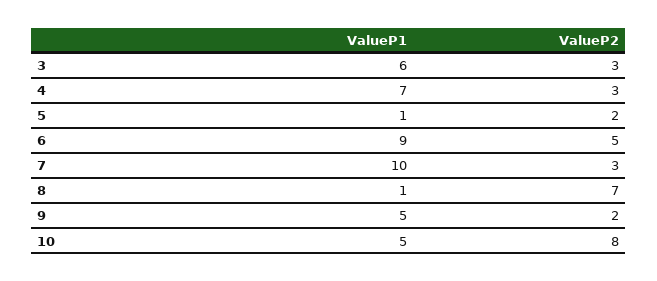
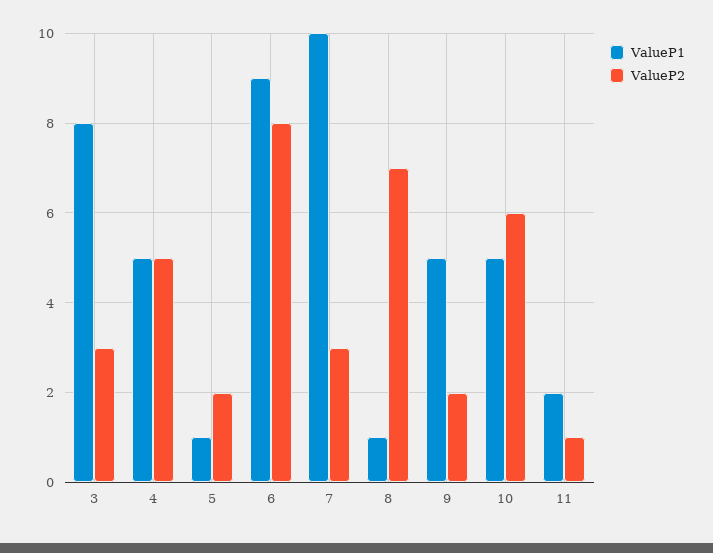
  {
    "ValueP1": {
-     "3": 6,
+     "3": 8,
-     "4": 7,
+     "4": 5,
      "5": 1,
      "6": 9,
      "7": 10,
      "8": 1,
      "9": 5,
-     "10": 5
+     "10": 5,
+     "11": 2
    },
    "ValueP2": {
      "3": 3,
-     "4": 3,
+     "4": 5,
      "5": 2,
-     "6": 5,
+     "6": 8,
      "7": 3,
      "8": 7,
      "9": 2,
-     "10": 8
+     "10": 6,
+     "11": 1
    }
  }

